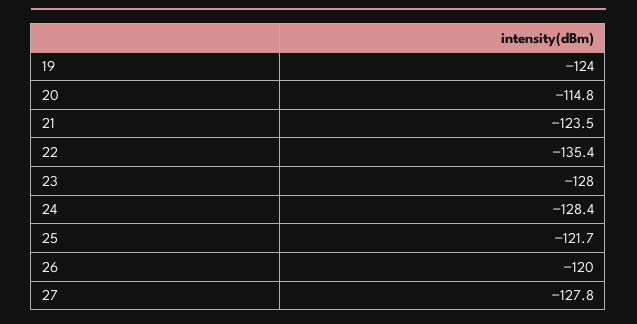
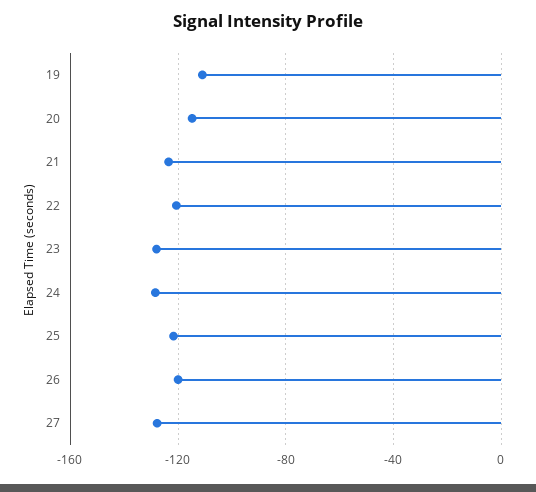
  {
-   "19": -124,
+   "19": -110,
    "20": -114.8,
    "21": -123.5,
-   "22": -135.4,
+   "22": -120,
    "23": -128,
    "24": -128.4,
    "25": -121.7,
    "26": -120,
    "27": -127.8
  }

